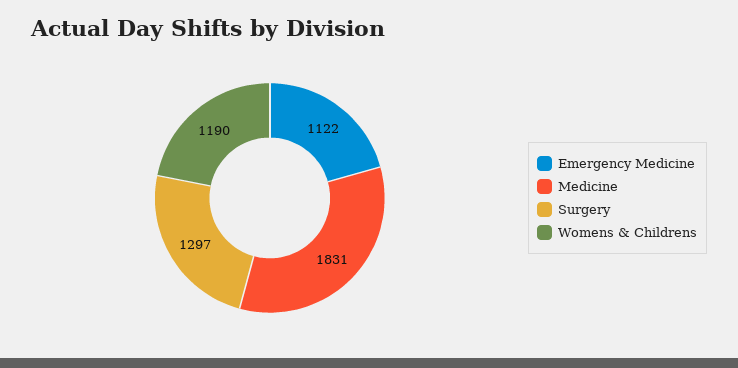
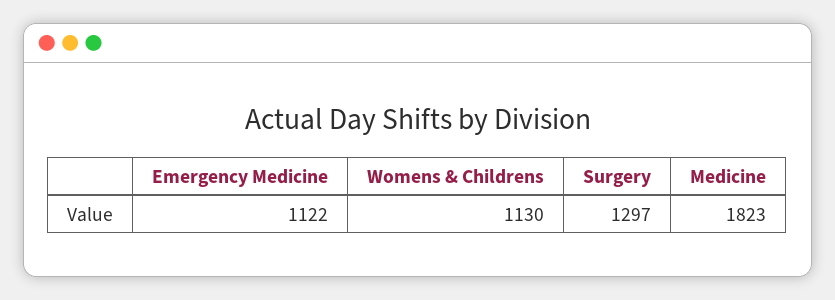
  {
    "Emergency Medicine": 1122,
-   "Medicine": 1831,
+   "Medicine": 1823,
    "Surgery": 1297,
-   "Womens & Childrens": 1190
+   "Womens & Childrens": 1130
  }

